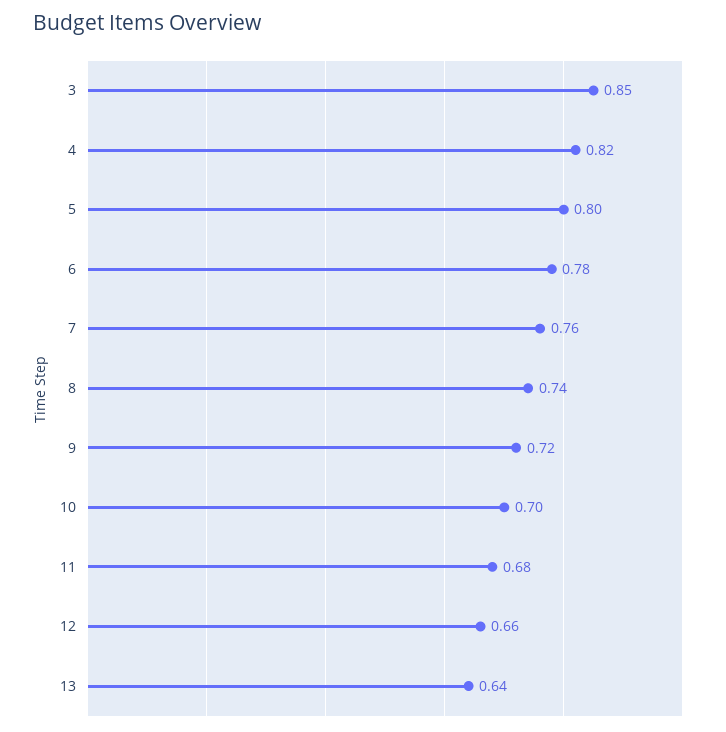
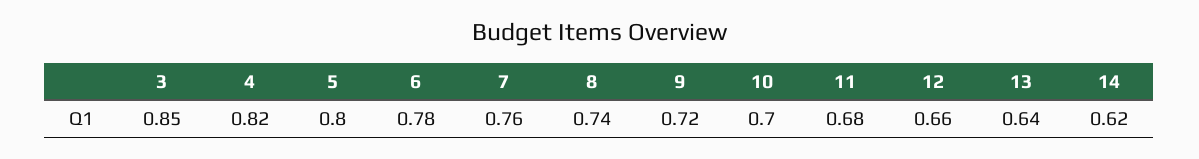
  {
    "3": 0.85,
    "4": 0.82,
    "5": 0.8,
    "6": 0.78,
    "7": 0.76,
    "8": 0.74,
    "9": 0.72,
    "10": 0.7,
    "11": 0.68,
    "12": 0.66,
-   "13": 0.64
+   "13": 0.64,
+   "14": 0.62
  }

